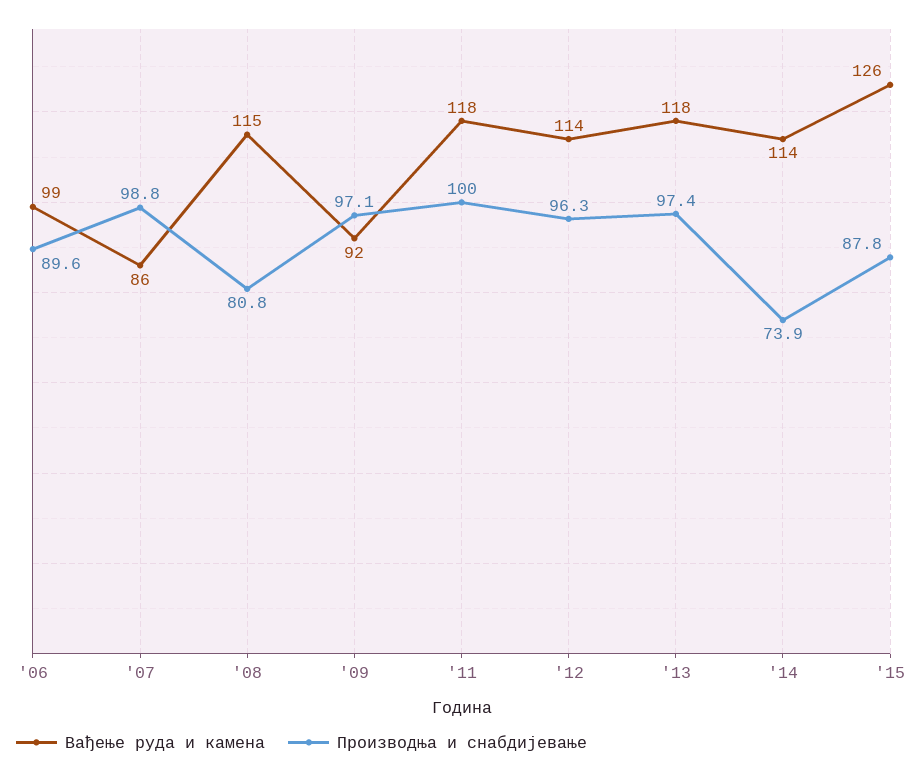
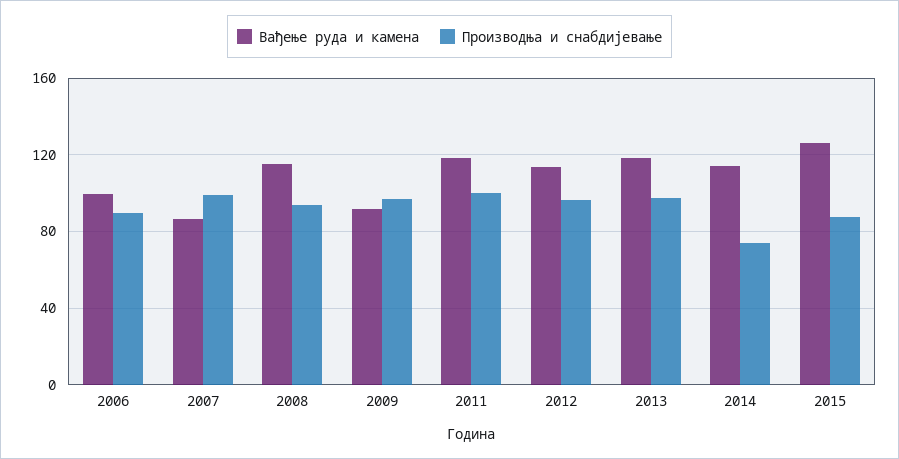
  {
    "Вађење руда и камена": {
      "'06": 99,
      "'07": 86,
      "'08": 115,
      "'09": 92,
      "'11": 118,
      "'12": 114,
      "'13": 118,
      "'14": 114,
      "'15": 126
    },
    "Производња и снабдијевање": {
      "'06": 89.6,
      "'07": 98.8,
-     "'08": 80.8,
+     "'08": 95,
      "'09": 97.1,
      "'11": 100,
      "'12": 96.3,
      "'13": 97.4,
      "'14": 73.9,
      "'15": 87.8
    }
  }

